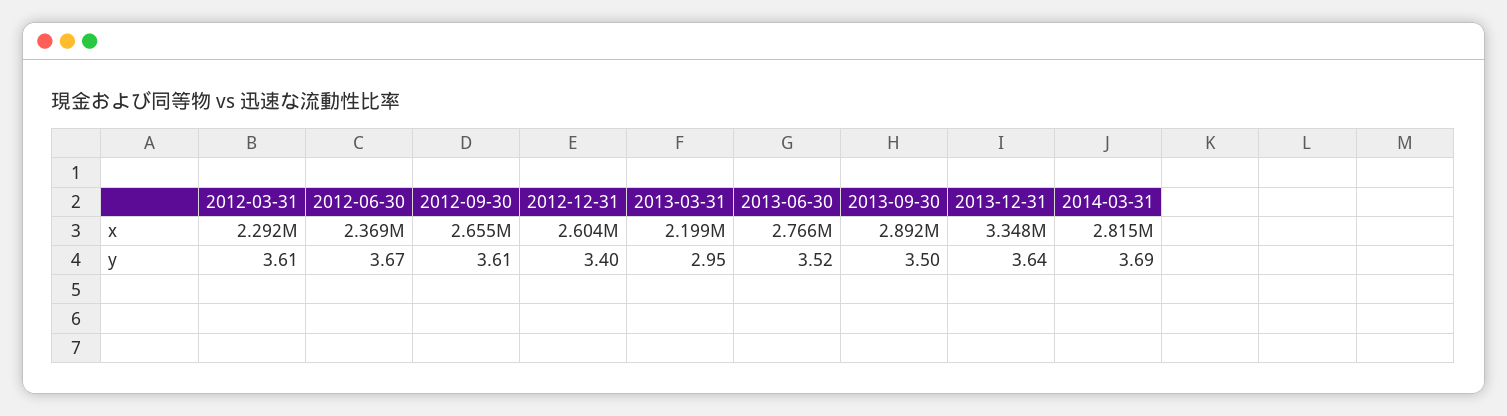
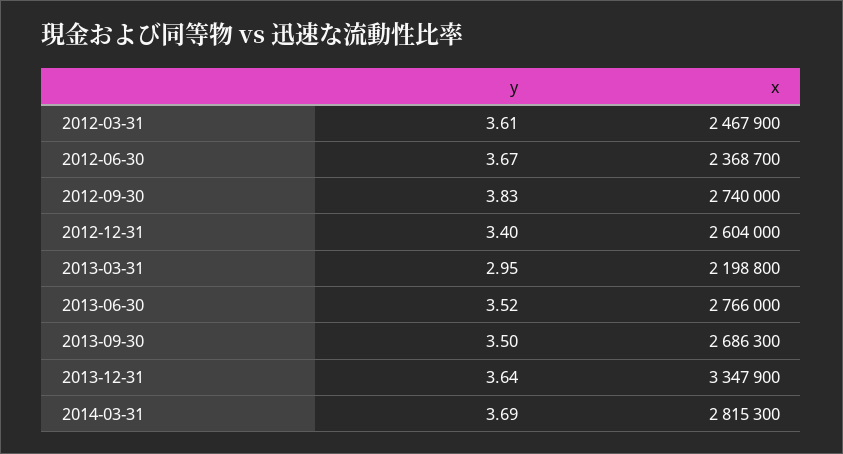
  {
    "2012-03-31": {
-     "x": 2292000,
+     "x": 2467900,
      "y": 3.61
    },
    "2012-06-30": {
      "x": 2368700,
      "y": 3.67
    },
    "2012-09-30": {
-     "x": 2655000,
+     "x": 2740000,
-     "y": 3.61
+     "y": 3.83
    },
    "2012-12-31": {
      "x": 2604000,
      "y": 3.4
    },
    "2013-03-31": {
      "x": 2198800,
      "y": 2.95
    },
    "2013-06-30": {
      "x": 2766000,
      "y": 3.52
    },
    "2013-09-30": {
-     "x": 2892000,
+     "x": 2686300,
      "y": 3.5
    },
    "2013-12-31": {
      "x": 3347900,
      "y": 3.64
    },
    "2014-03-31": {
      "x": 2815300,
      "y": 3.69
    }
  }

